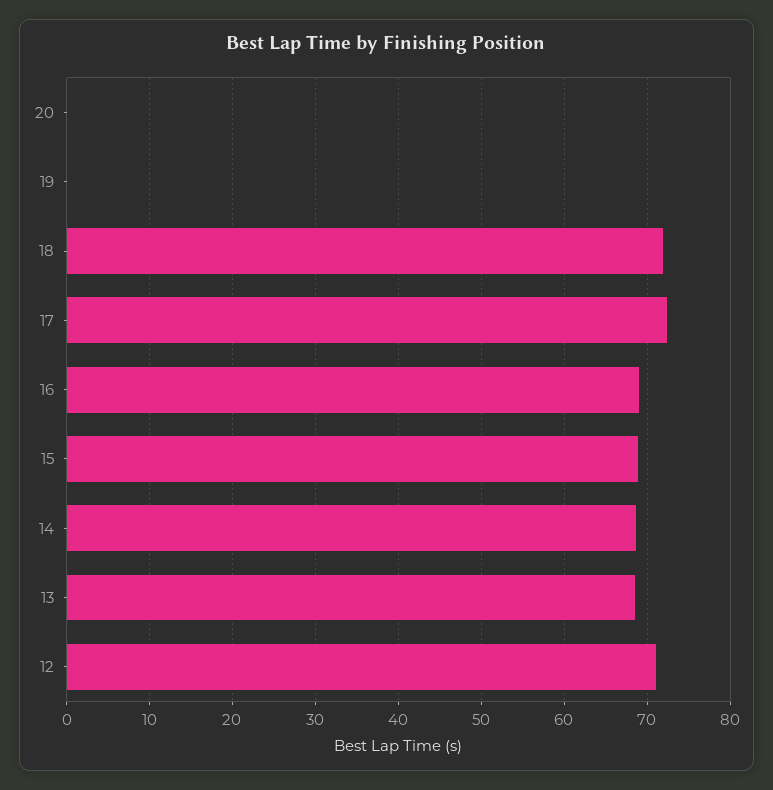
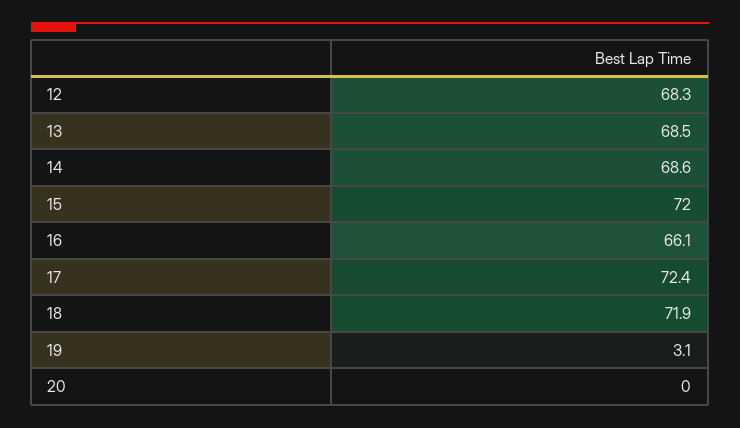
  {
    "20": 0,
-   "19": 0,
+   "19": 3.1,
    "18": 71.9,
    "17": 72.4,
-   "16": 69,
+   "16": 66.1,
-   "15": 69,
+   "15": 72,
    "14": 68.6,
    "13": 68.5,
-   "12": 71
+   "12": 68.3
  }

